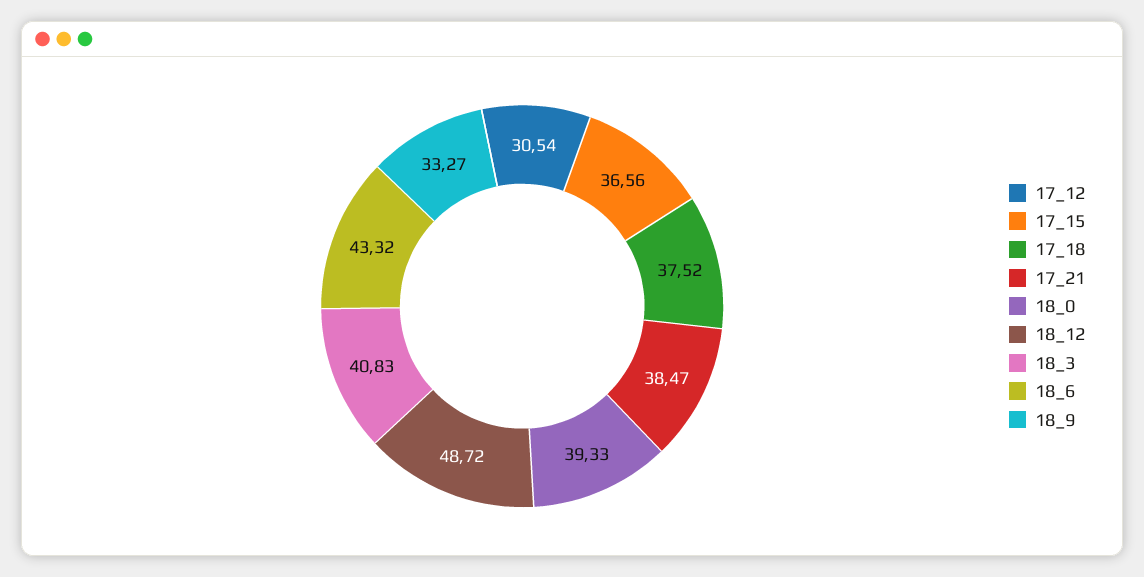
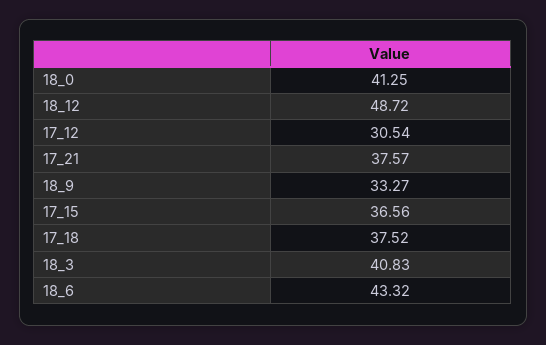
  {
    "17_12": 30.54,
    "17_15": 36.56,
    "17_18": 37.52,
-   "17_21": 38.47,
+   "17_21": 37.57,
-   "18_0": 39.33,
+   "18_0": 41.25,
    "18_12": 48.72,
    "18_3": 40.83,
    "18_6": 43.32,
    "18_9": 33.27
  }

